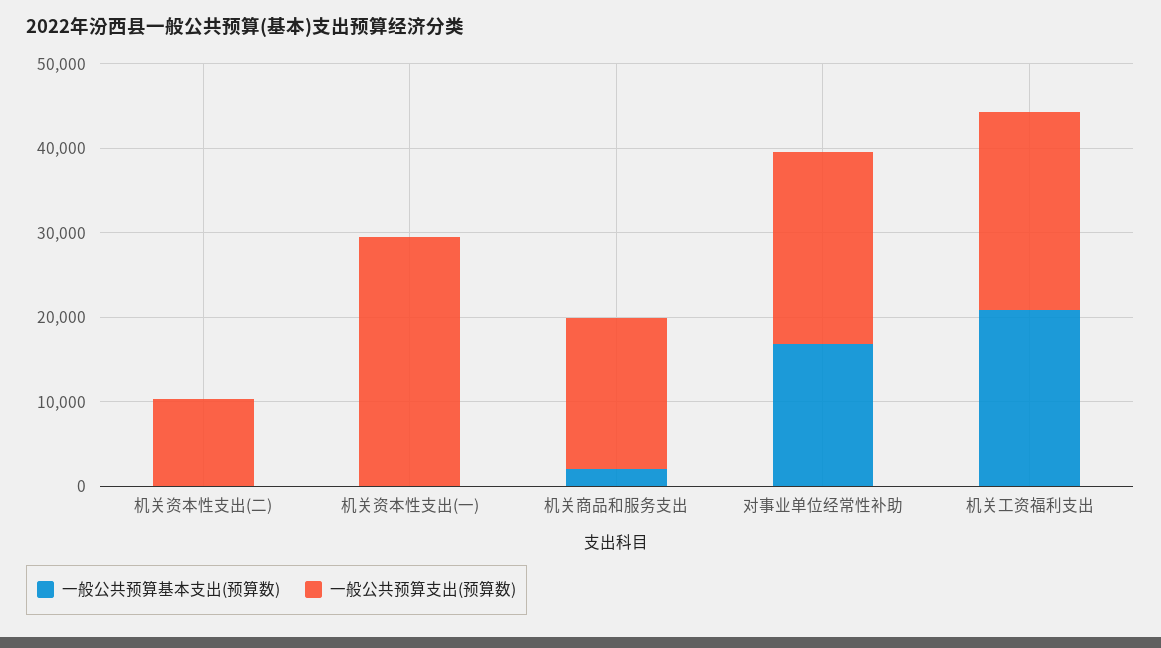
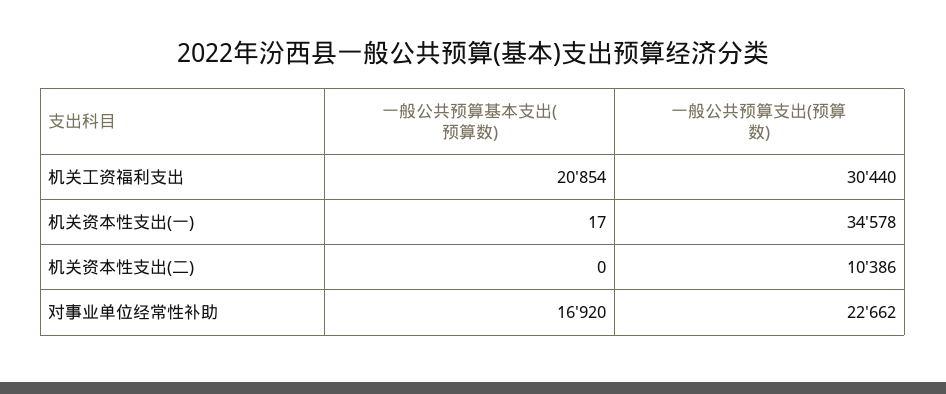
  {
    "一般公共预算基本支出(预算数)": {
      "机关资本性支出(二)": 0,
      "机关资本性支出(一)": 17,
-     "机关商品和服务支出": 2000,
      "对事业单位经常性补助": 16920,
      "机关工资福利支出": 20854
    },
    "一般公共预算支出(预算数)": {
      "机关资本性支出(二)": 10386,
-     "机关资本性支出(一)": 30000,
+     "机关资本性支出(一)": 34578,
-     "机关商品和服务支出": 18000,
      "对事业单位经常性补助": 22662,
-     "机关工资福利支出": 24000
+     "机关工资福利支出": 30440
    }
  }

